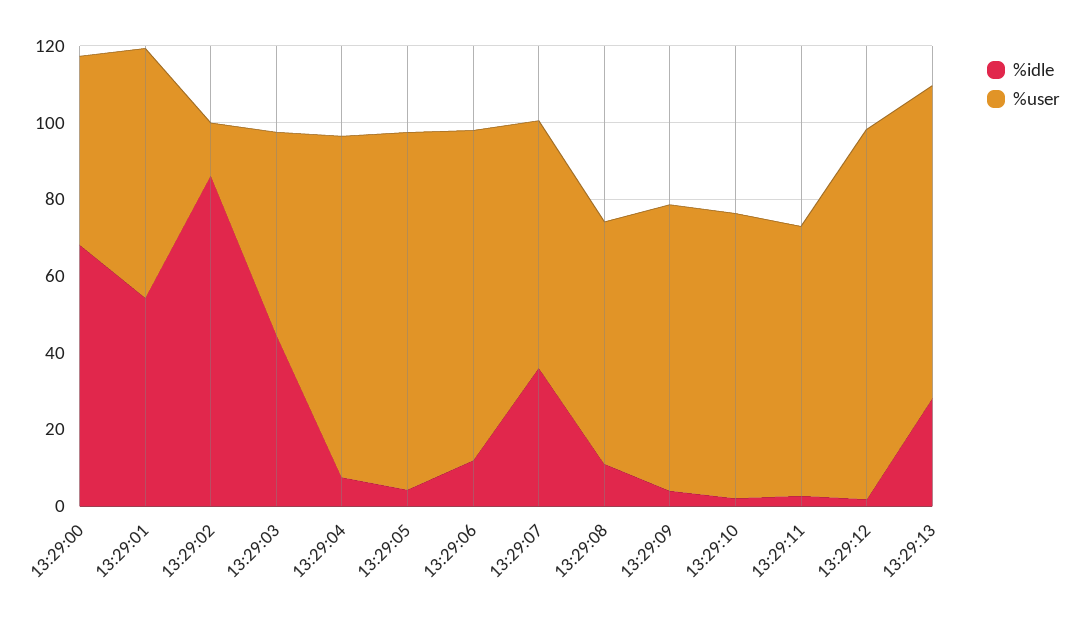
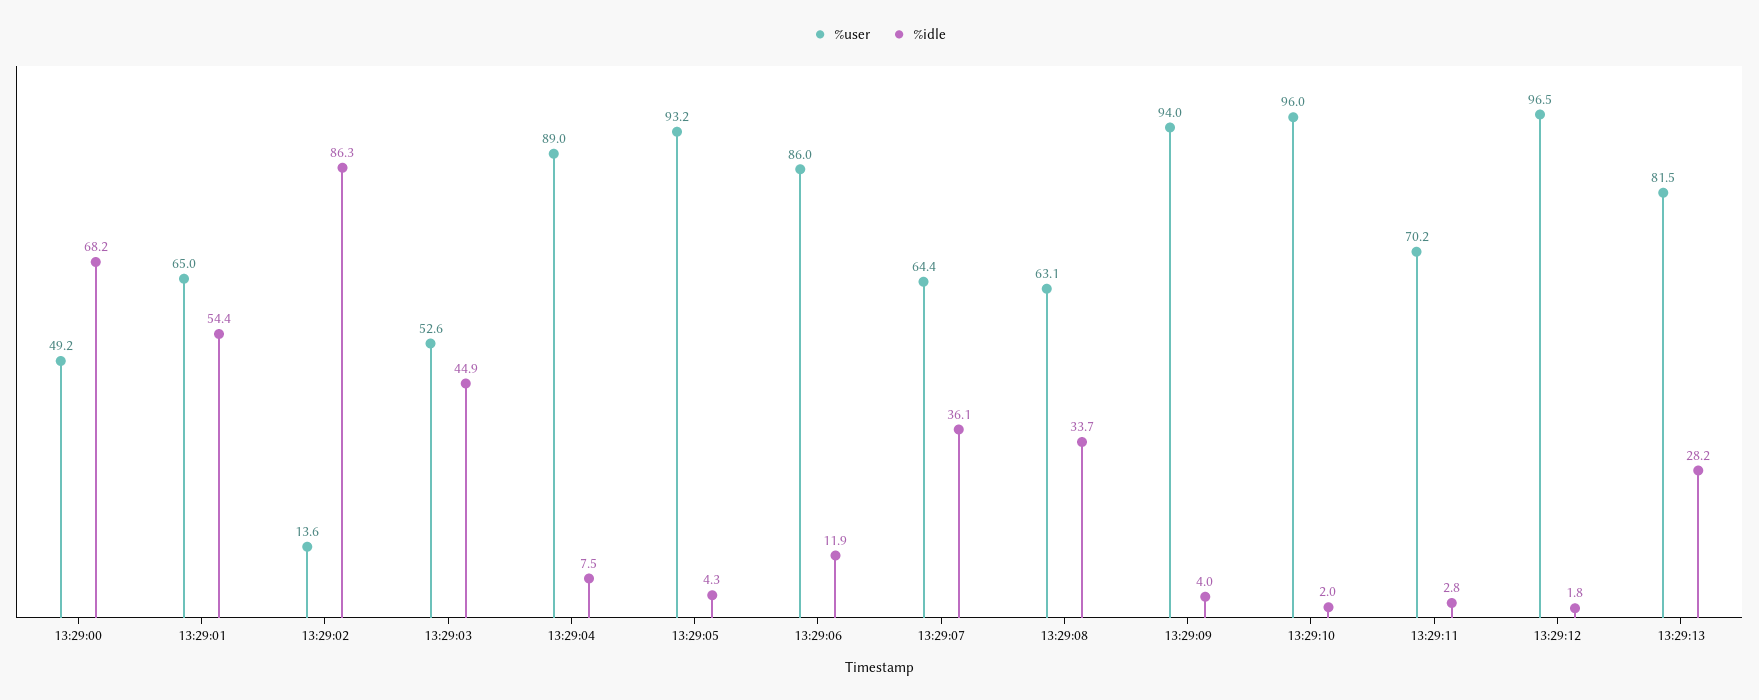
  {
    "%idle": {
      "13:29:00": 68.2,
      "13:29:01": 54.4,
      "13:29:02": 86.3,
      "13:29:03": 44.9,
      "13:29:04": 7.5,
      "13:29:05": 4.3,
      "13:29:06": 11.9,
      "13:29:07": 36.1,
-     "13:29:08": 10,
+     "13:29:08": 33.7,
      "13:29:09": 4,
      "13:29:10": 2,
      "13:29:11": 2.8,
      "13:29:12": 1.8,
      "13:29:13": 28.2
    },
    "%user": {
      "13:29:00": 49.2,
      "13:29:01": 65,
      "13:29:02": 13.6,
      "13:29:03": 52.6,
      "13:29:04": 89,
      "13:29:05": 93.2,
      "13:29:06": 86,
      "13:29:07": 64.4,
      "13:29:08": 63.1,
-     "13:29:09": 75,
+     "13:29:09": 94,
-     "13:29:10": 75,
+     "13:29:10": 96,
      "13:29:11": 70.2,
      "13:29:12": 96.5,
      "13:29:13": 81.5
    }
  }

